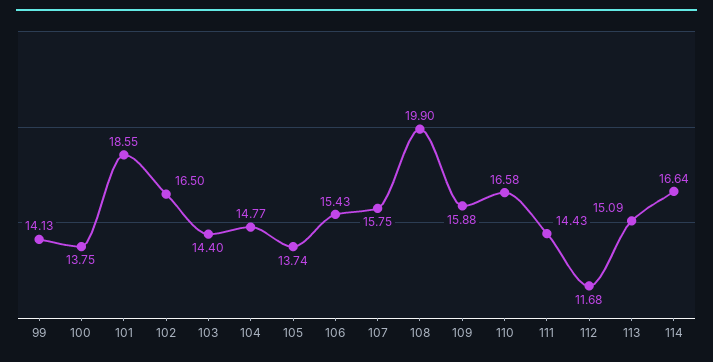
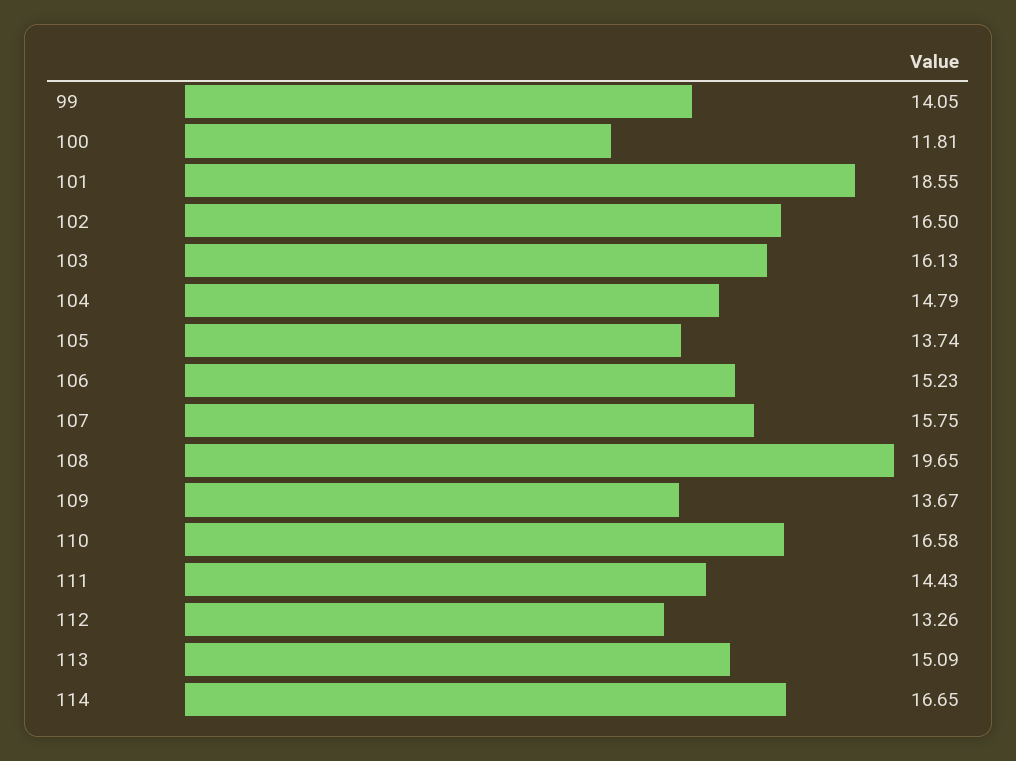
  {
-   "99": 14.13,
+   "99": 14.05,
-   "100": 13.75,
+   "100": 11.81,
    "101": 18.55,
    "102": 16.5,
-   "103": 14.4,
+   "103": 16.13,
-   "104": 14.77,
+   "104": 14.79,
    "105": 13.74,
-   "106": 15.43,
+   "106": 15.23,
    "107": 15.75,
-   "108": 19.9,
+   "108": 19.65,
-   "109": 15.88,
+   "109": 13.67,
    "110": 16.58,
    "111": 14.43,
-   "112": 11.68,
+   "112": 13.26,
    "113": 15.09,
-   "114": 16.64
+   "114": 16.65
  }

